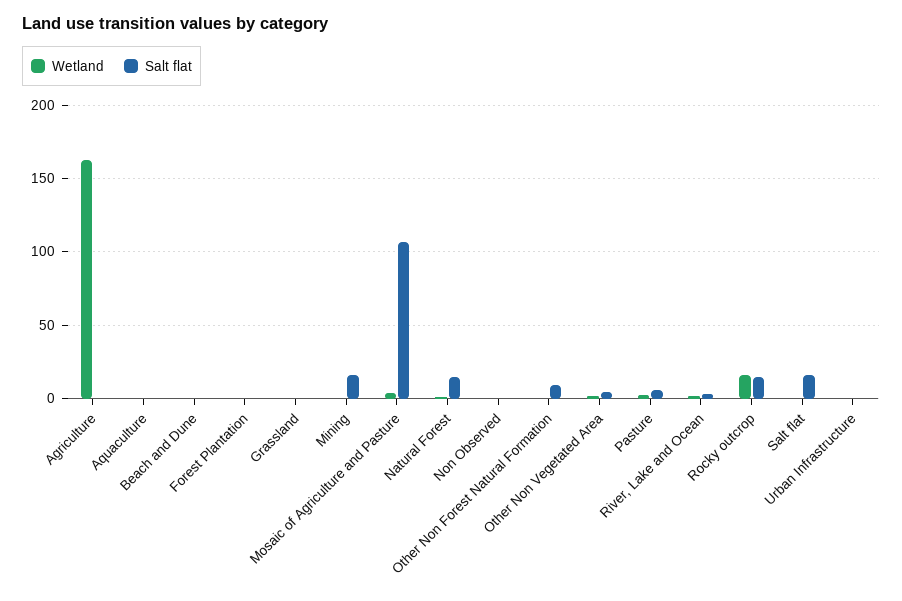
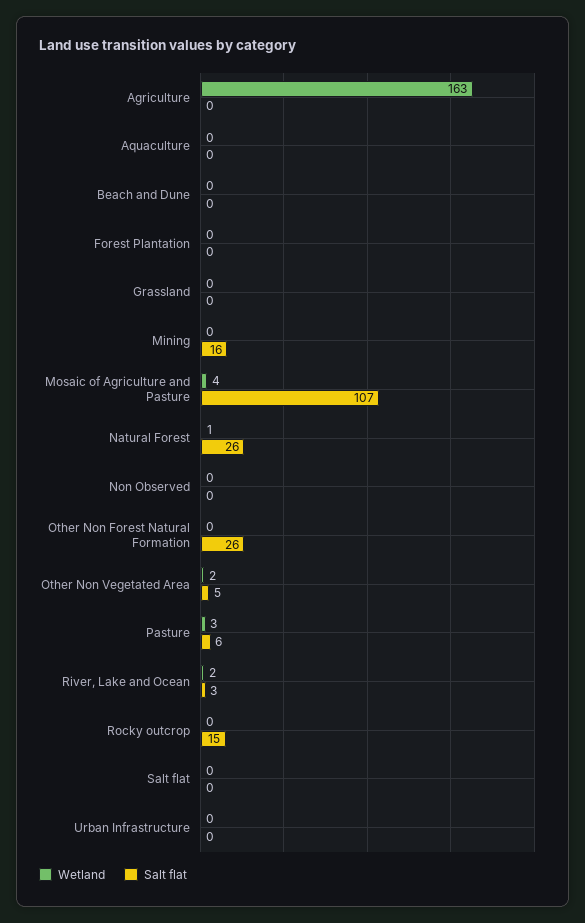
  {
    "Wetland": {
      "Agriculture": 163,
      "Aquaculture": 0,
      "Beach and Dune": 0,
      "Forest Plantation": 0,
      "Grassland": 0,
      "Mining": 0,
      "Mosaic of Agriculture and Pasture": 4,
      "Natural Forest": 1,
      "Non Observed": 0,
      "Other Non Forest Natural Formation": 0,
      "Other Non Vegetated Area": 2,
      "Pasture": 3,
      "River, Lake and Ocean": 2,
-     "Rocky outcrop": 15,
+     "Rocky outcrop": 0,
      "Salt flat": 0,
      "Urban Infrastructure": 0
    },
    "Salt flat": {
      "Agriculture": 0,
      "Aquaculture": 0,
      "Beach and Dune": 0,
      "Forest Plantation": 0,
      "Grassland": 0,
      "Mining": 16,
      "Mosaic of Agriculture and Pasture": 107,
-     "Natural Forest": 15,
+     "Natural Forest": 26,
      "Non Observed": 0,
-     "Other Non Forest Natural Formation": 10,
+     "Other Non Forest Natural Formation": 26,
      "Other Non Vegetated Area": 5,
      "Pasture": 6,
      "River, Lake and Ocean": 3,
      "Rocky outcrop": 15,
-     "Salt flat": 15,
+     "Salt flat": 0,
      "Urban Infrastructure": 0
    }
  }

